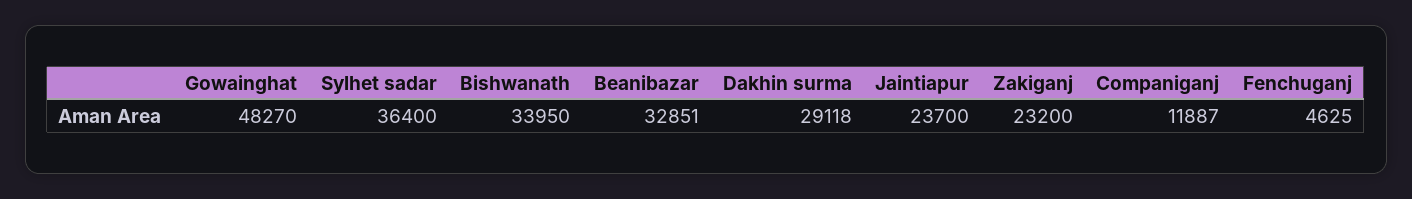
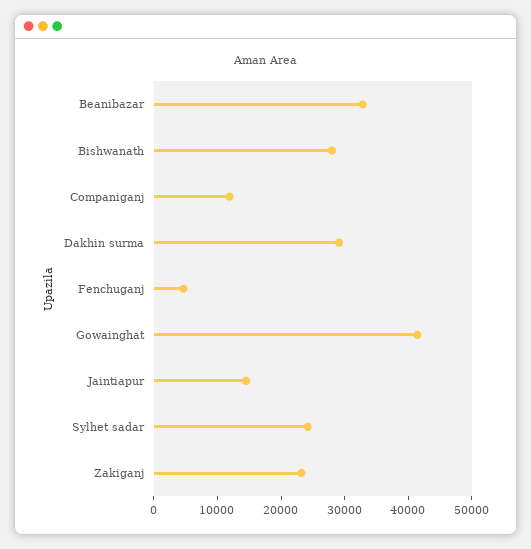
  {
-   "Gowainghat": 48270,
+   "Gowainghat": 42000,
-   "Sylhet sadar": 36400,
+   "Sylhet sadar": 24000,
-   "Bishwanath": 33950,
+   "Bishwanath": 28000,
    "Beanibazar": 32851,
    "Dakhin surma": 29118,
-   "Jaintiapur": 23700,
+   "Jaintiapur": 14000,
    "Zakiganj": 23200,
    "Companiganj": 11887,
    "Fenchuganj": 4625
  }

